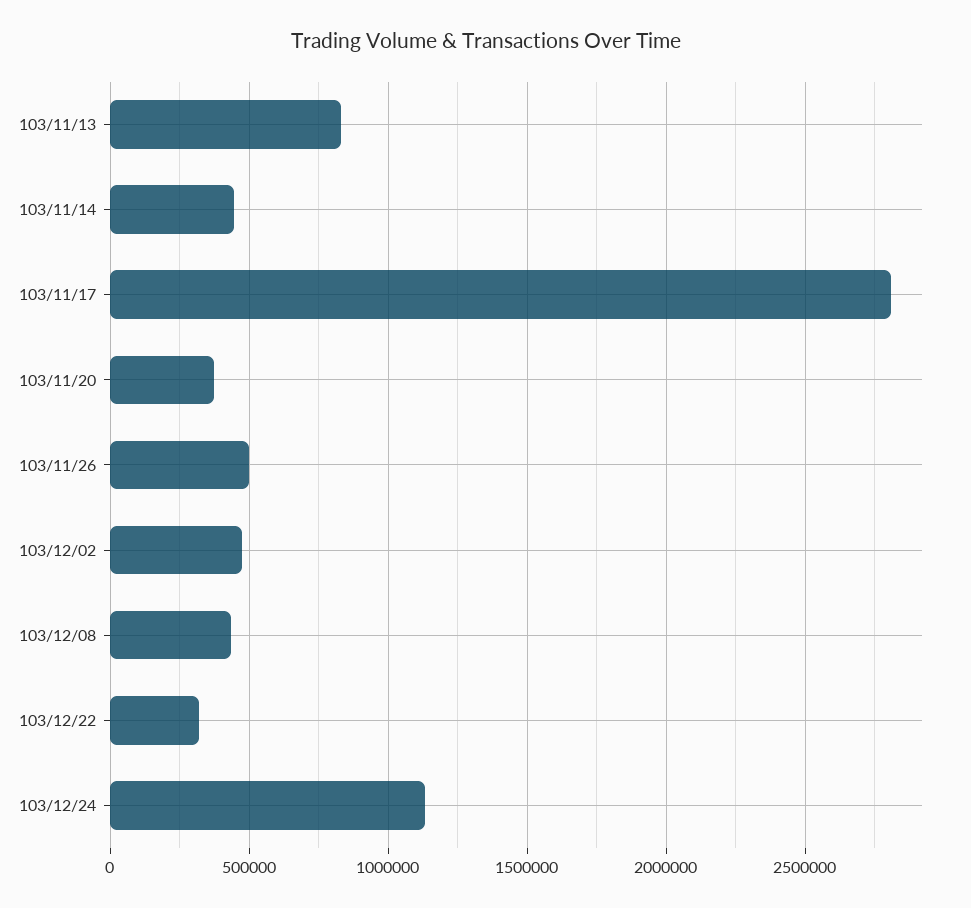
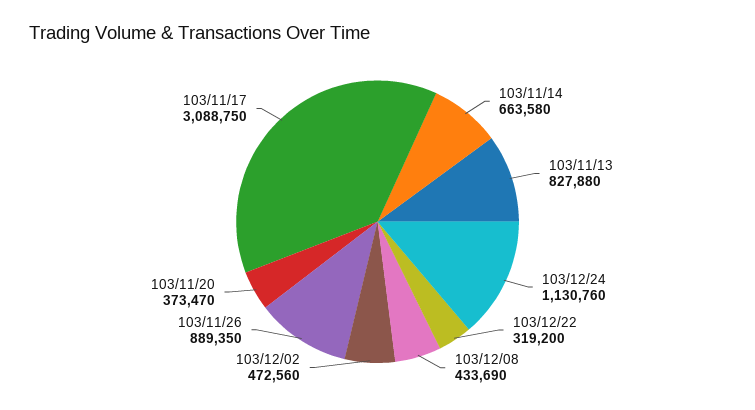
  {
    "103/11/13": 827880,
-   "103/11/14": 450000,
+   "103/11/14": 663580,
-   "103/11/17": 2800000,
+   "103/11/17": 3088750,
    "103/11/20": 373470,
-   "103/11/26": 500000,
+   "103/11/26": 889350,
    "103/12/02": 472560,
    "103/12/08": 433690,
    "103/12/22": 319200,
    "103/12/24": 1130760
  }

